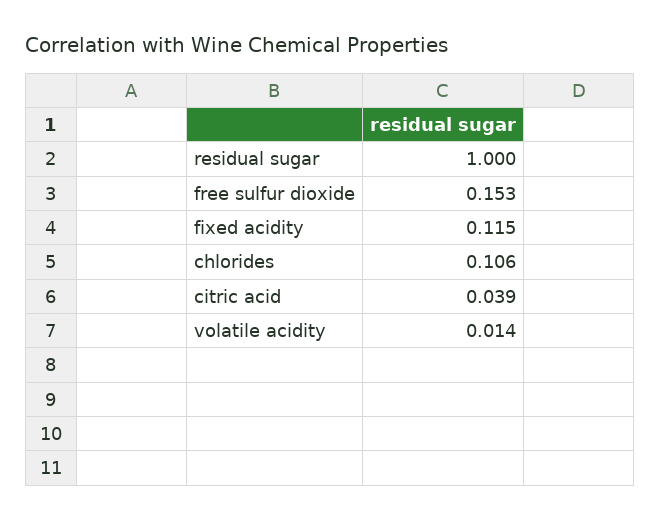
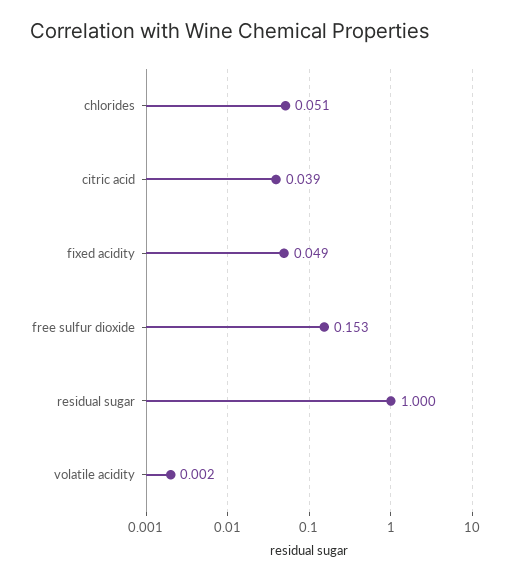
  {
    "residual sugar": 1,
    "free sulfur dioxide": 0.153,
-   "fixed acidity": 0.115,
+   "fixed acidity": 0.049,
-   "chlorides": 0.106,
+   "chlorides": 0.051,
    "citric acid": 0.039,
-   "volatile acidity": 0.014
+   "volatile acidity": 0.002
  }

